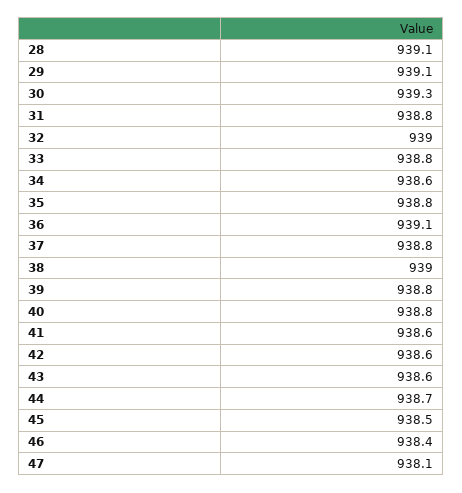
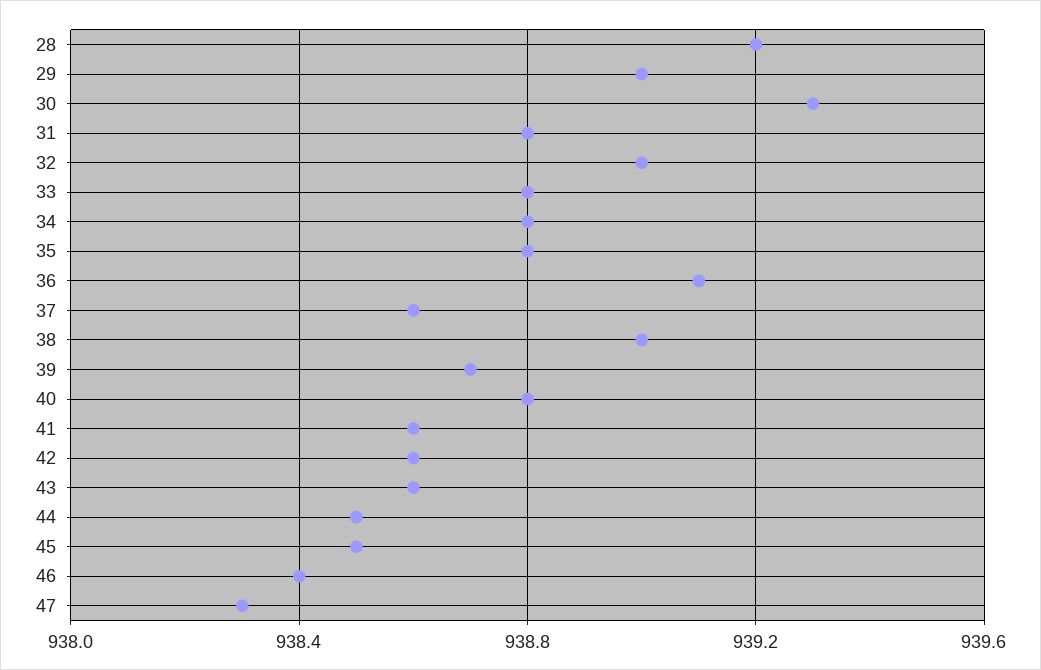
  {
-   "28": 939.1,
+   "28": 939.2,
-   "29": 939.1,
+   "29": 939,
    "30": 939.3,
    "31": 938.8,
    "32": 939,
    "33": 938.8,
-   "34": 938.6,
+   "34": 938.8,
    "35": 938.8,
    "36": 939.1,
-   "37": 938.8,
+   "37": 938.6,
    "38": 939,
-   "39": 938.8,
+   "39": 938.7,
    "40": 938.8,
    "41": 938.6,
    "42": 938.6,
    "43": 938.6,
-   "44": 938.7,
+   "44": 938.5,
    "45": 938.5,
    "46": 938.4,
-   "47": 938.1
+   "47": 938.3
  }

